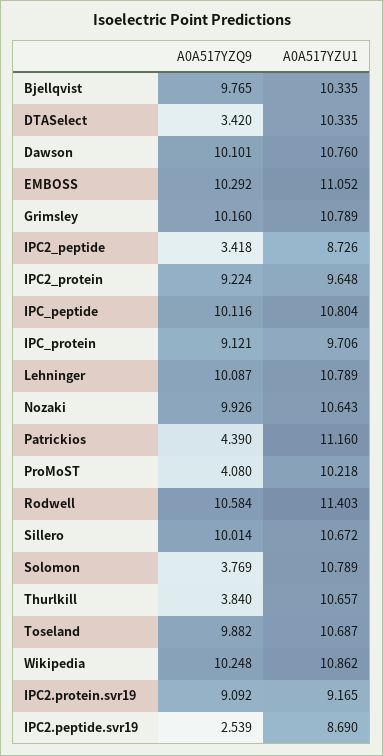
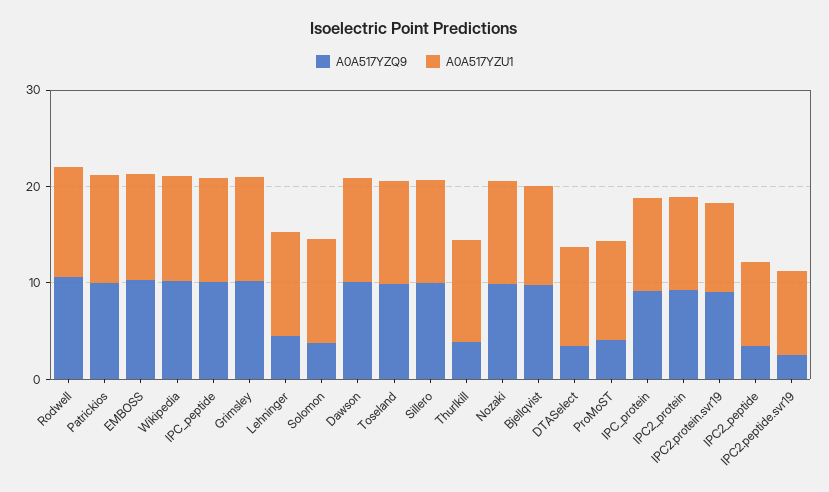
  {
    "A0A517YZQ9": {
      "Bjellqvist": 9.765,
      "DTASelect": 3.42,
      "Dawson": 10.101,
      "EMBOSS": 10.292,
      "Grimsley": 10.16,
      "IPC2_peptide": 3.418,
      "IPC2_protein": 9.224,
      "IPC_peptide": 10.116,
      "IPC_protein": 9.121,
-     "Lehninger": 10.087,
+     "Lehninger": 4,
      "Nozaki": 9.926,
-     "Patrickios": 4.39,
+     "Patrickios": 10,
      "ProMoST": 4.08,
      "Rodwell": 10.584,
      "Sillero": 10.014,
      "Solomon": 3.769,
      "Thurlkill": 3.84,
      "Toseland": 9.882,
      "Wikipedia": 10.248,
      "IPC2.protein.svr19": 9.092,
      "IPC2.peptide.svr19": 2.539
    },
    "A0A517YZU1": {
      "Bjellqvist": 10.335,
      "DTASelect": 10.335,
      "Dawson": 10.76,
      "EMBOSS": 11.052,
      "Grimsley": 10.789,
      "IPC2_peptide": 8.726,
      "IPC2_protein": 9.648,
      "IPC_peptide": 10.804,
      "IPC_protein": 9.706,
      "Lehninger": 10.789,
      "Nozaki": 10.643,
      "Patrickios": 11.16,
      "ProMoST": 10.218,
      "Rodwell": 11.403,
      "Sillero": 10.672,
      "Solomon": 10.789,
      "Thurlkill": 10.657,
      "Toseland": 10.687,
      "Wikipedia": 10.862,
      "IPC2.protein.svr19": 9.165,
      "IPC2.peptide.svr19": 8.69
    }
  }

